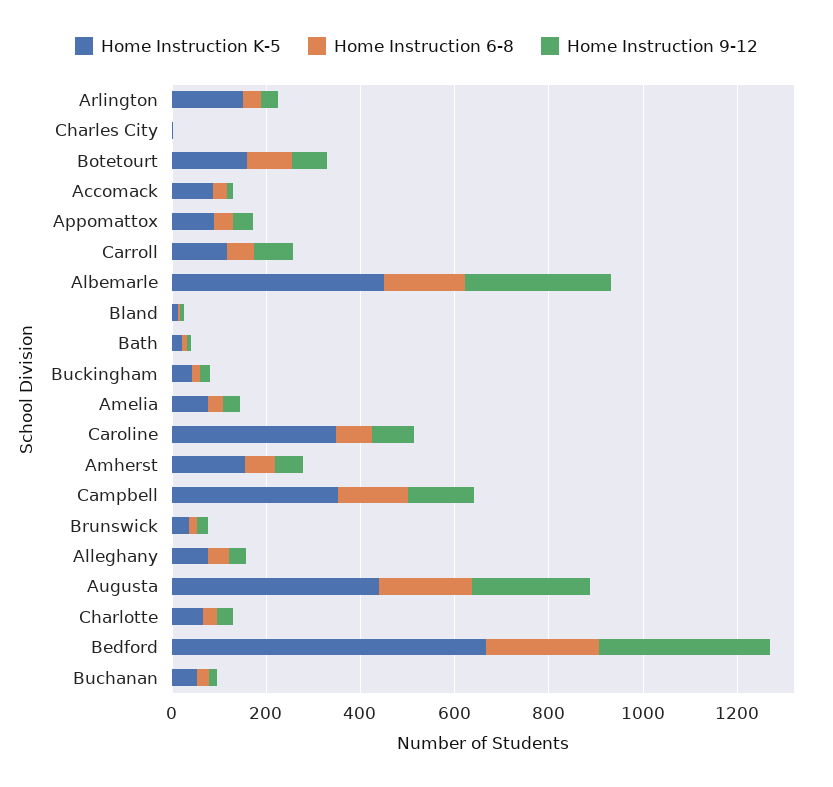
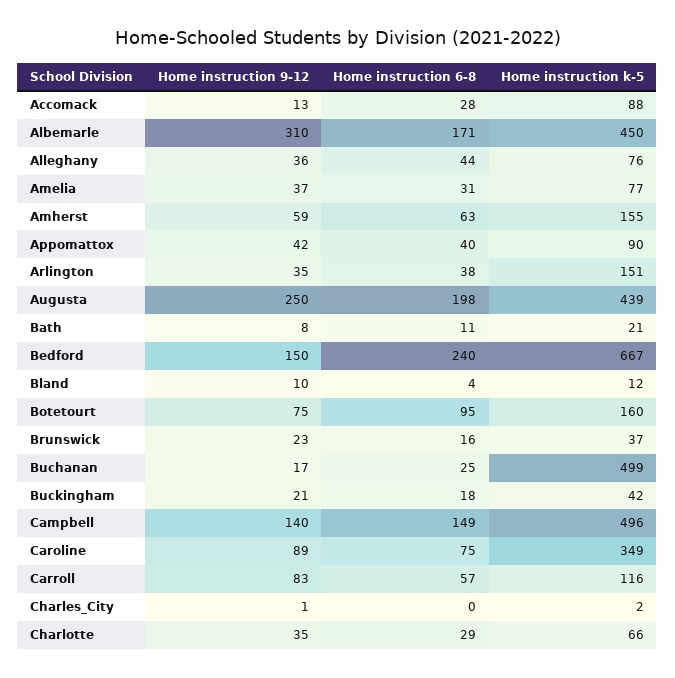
  {
    "Home Instruction K-5": {
      "Arlington": 151,
      "Charles City": 2,
      "Botetourt": 160,
      "Accomack": 88,
      "Appomattox": 90,
      "Carroll": 116,
      "Albemarle": 450,
      "Bland": 12,
      "Bath": 21,
      "Buckingham": 42,
      "Amelia": 77,
      "Caroline": 349,
      "Amherst": 155,
-     "Campbell": 350,
+     "Campbell": 496,
      "Brunswick": 37,
      "Alleghany": 76,
      "Augusta": 439,
      "Charlotte": 66,
      "Bedford": 667,
-     "Buchanan": 50
+     "Buchanan": 499
    },
    "Home Instruction 6-8": {
      "Arlington": 38,
      "Charles City": 0,
      "Botetourt": 95,
      "Accomack": 28,
      "Appomattox": 40,
      "Carroll": 57,
      "Albemarle": 171,
      "Bland": 4,
      "Bath": 11,
      "Buckingham": 18,
      "Amelia": 31,
      "Caroline": 75,
      "Amherst": 63,
      "Campbell": 149,
      "Brunswick": 16,
      "Alleghany": 44,
      "Augusta": 198,
      "Charlotte": 29,
      "Bedford": 240,
      "Buchanan": 25
    },
    "Home Instruction 9-12": {
      "Arlington": 35,
      "Charles City": 1,
      "Botetourt": 75,
      "Accomack": 13,
      "Appomattox": 42,
      "Carroll": 83,
      "Albemarle": 310,
      "Bland": 10,
      "Bath": 8,
      "Buckingham": 21,
      "Amelia": 37,
      "Caroline": 89,
      "Amherst": 59,
      "Campbell": 140,
      "Brunswick": 23,
      "Alleghany": 36,
      "Augusta": 250,
      "Charlotte": 35,
-     "Bedford": 350,
+     "Bedford": 150,
      "Buchanan": 17
    }
  }

